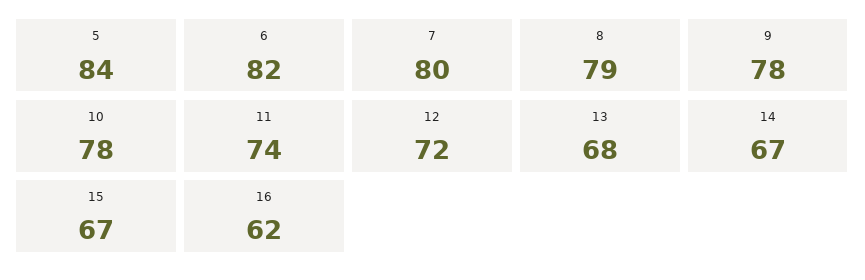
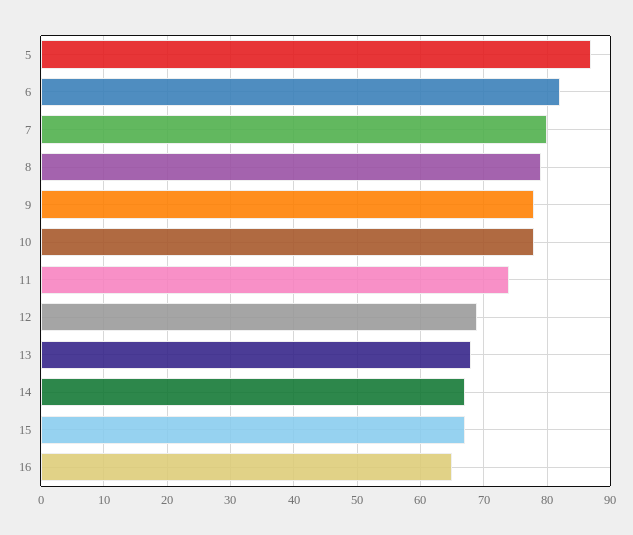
  {
-   "5": 84,
+   "5": 87,
    "6": 82,
    "7": 80,
    "8": 79,
    "9": 78,
    "10": 78,
    "11": 74,
-   "12": 72,
+   "12": 69,
    "13": 68,
    "14": 67,
    "15": 67,
-   "16": 62
+   "16": 65
  }

